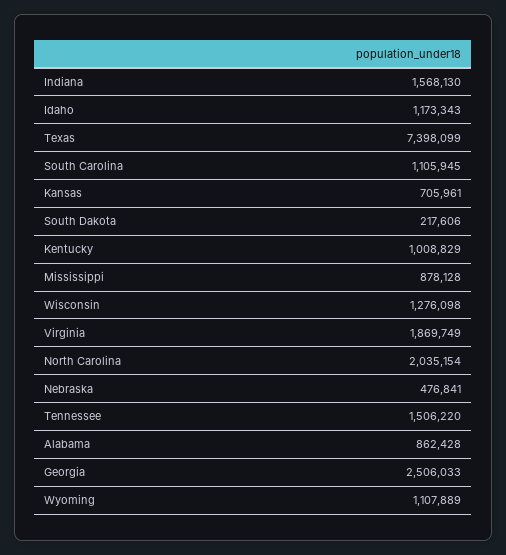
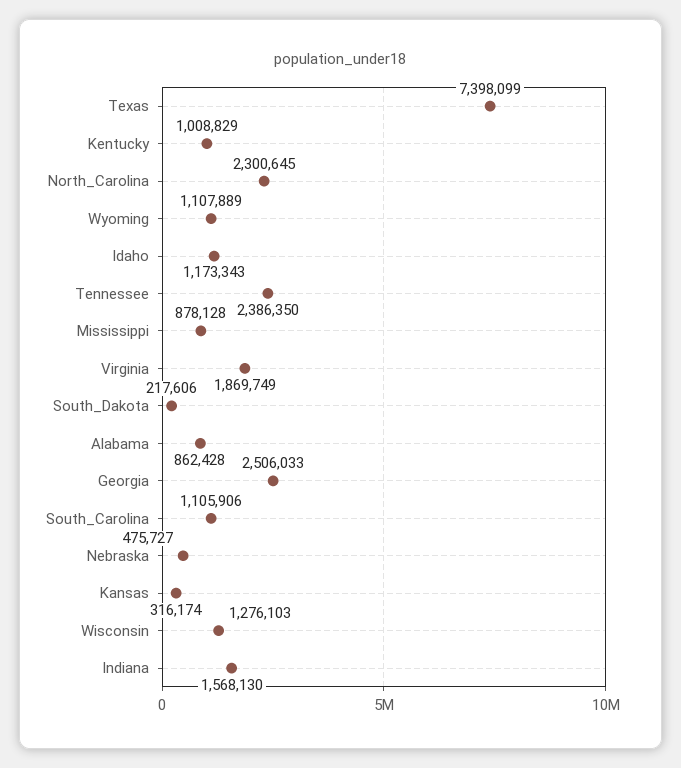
  {
    "Indiana": 1568130,
    "Idaho": 1173343,
    "Texas": 7398099,
-   "South Carolina": 1105945,
+   "South Carolina": 1105906,
-   "Kansas": 705961,
+   "Kansas": 316174,
    "South Dakota": 217606,
    "Kentucky": 1008829,
    "Mississippi": 878128,
-   "Wisconsin": 1276098,
+   "Wisconsin": 1276103,
    "Virginia": 1869749,
-   "North Carolina": 2035154,
+   "North Carolina": 2300645,
-   "Nebraska": 476841,
+   "Nebraska": 475727,
-   "Tennessee": 1506220,
+   "Tennessee": 2386350,
    "Alabama": 862428,
    "Georgia": 2506033,
    "Wyoming": 1107889
  }

